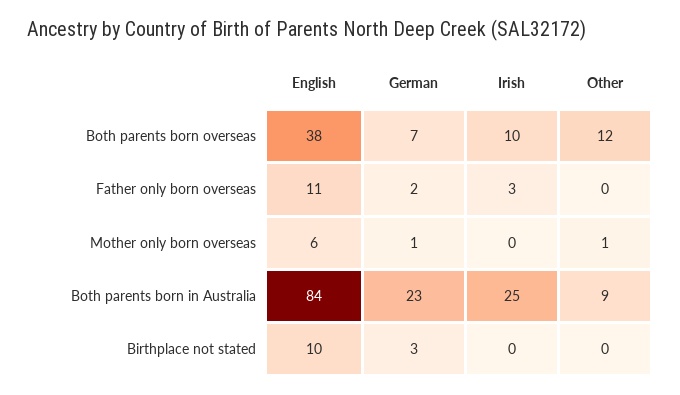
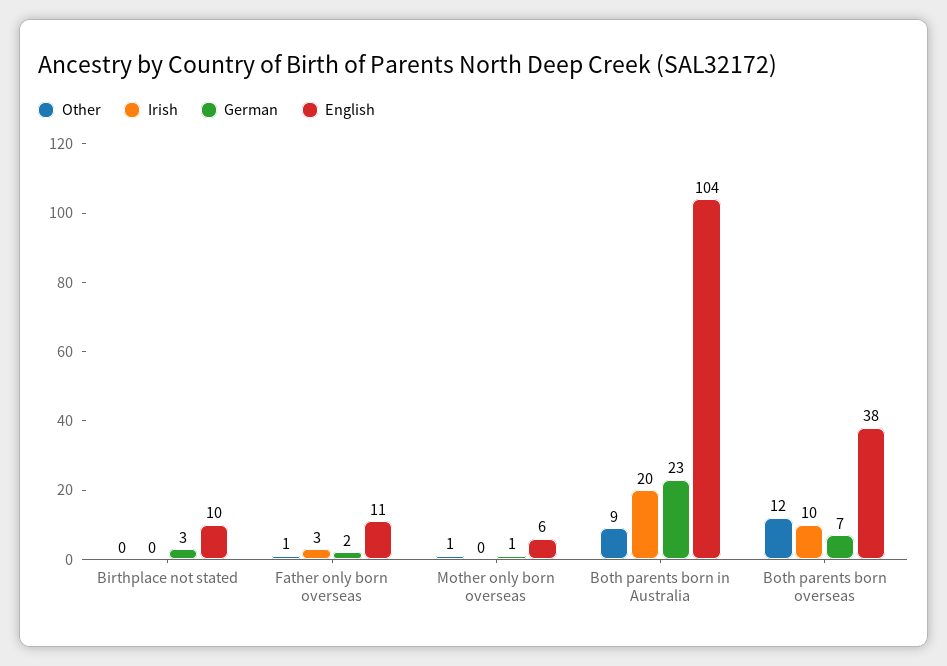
  {
    "English": {
      "Both parents born overseas": 38,
      "Father only born overseas": 11,
      "Mother only born overseas": 6,
-     "Both parents born in Australia": 84,
+     "Both parents born in Australia": 104,
      "Birthplace not stated": 10
    },
    "German": {
      "Both parents born overseas": 7,
      "Father only born overseas": 2,
      "Mother only born overseas": 1,
      "Both parents born in Australia": 23,
      "Birthplace not stated": 3
    },
    "Irish": {
      "Both parents born overseas": 10,
      "Father only born overseas": 3,
      "Mother only born overseas": 0,
-     "Both parents born in Australia": 25,
+     "Both parents born in Australia": 20,
      "Birthplace not stated": 0
    },
    "Other": {
      "Both parents born overseas": 12,
-     "Father only born overseas": 0,
+     "Father only born overseas": 1,
      "Mother only born overseas": 1,
      "Both parents born in Australia": 9,
      "Birthplace not stated": 0
    }
  }

